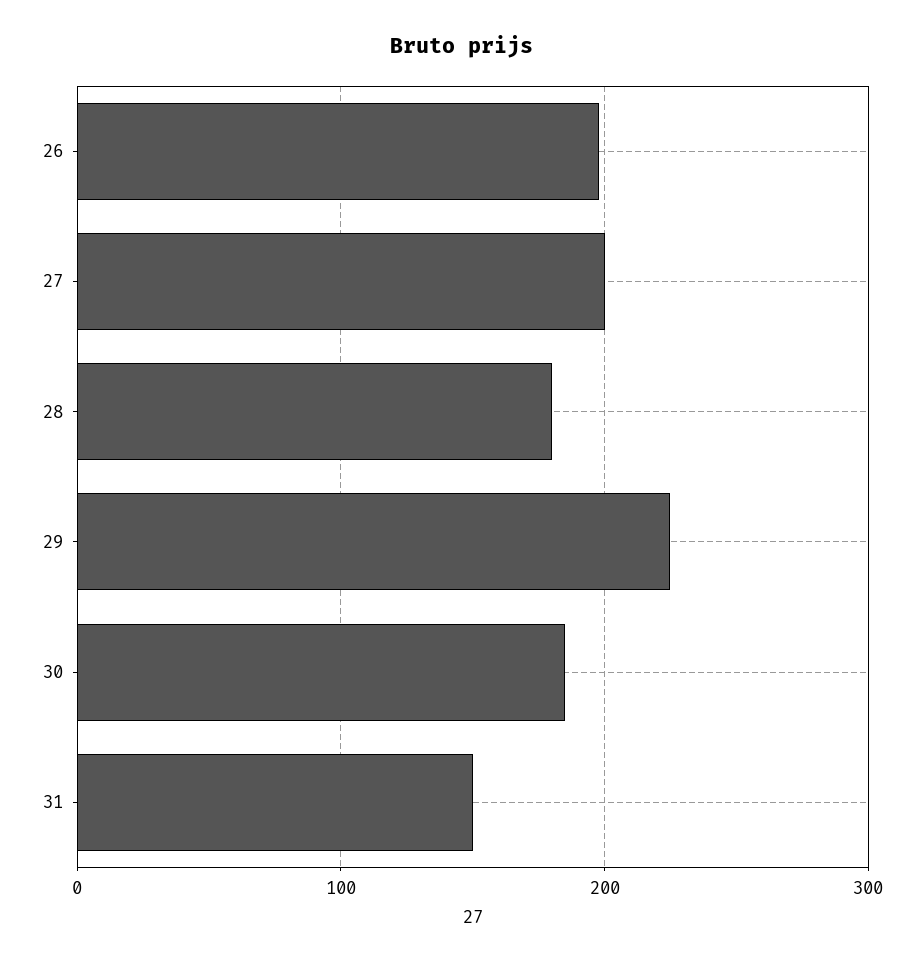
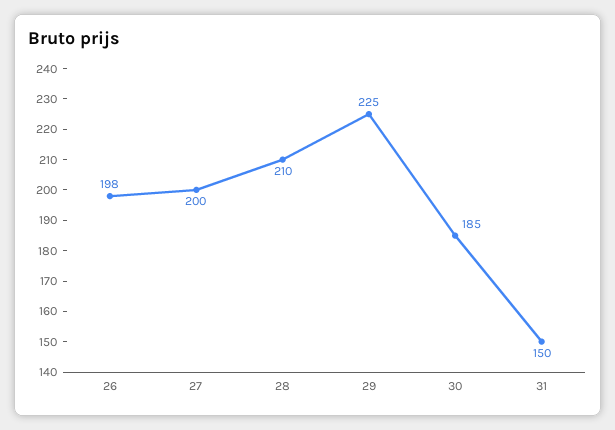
  {
    "26": 198,
    "27": 200,
-   "28": 180,
+   "28": 210,
    "29": 225,
    "30": 185,
    "31": 150
  }

